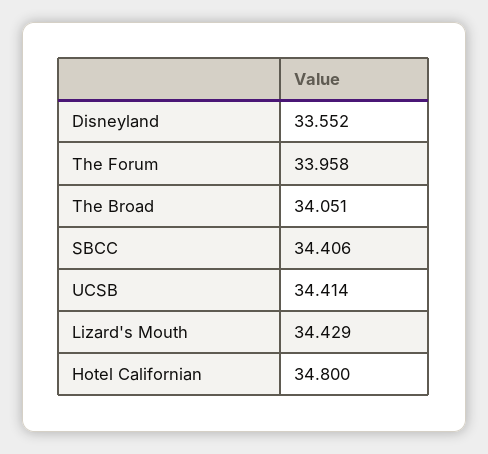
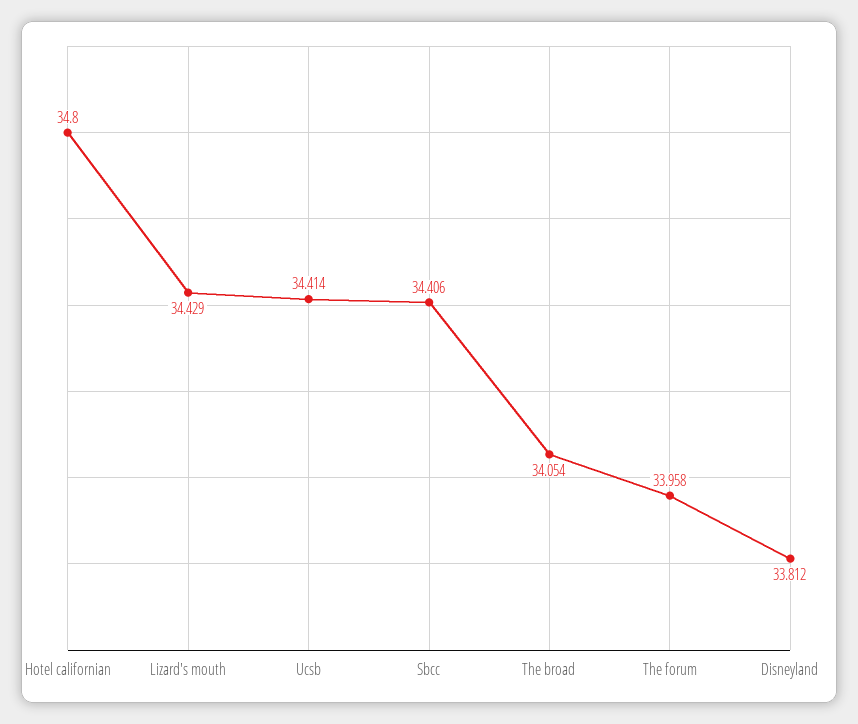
  {
-   "Disneyland": 33.552,
+   "Disneyland": 33.812,
    "The Forum": 33.958,
-   "The Broad": 34.051,
+   "The Broad": 34.054,
    "SBCC": 34.406,
    "UCSB": 34.414,
    "Lizard's Mouth": 34.429,
    "Hotel Californian": 34.8
  }

